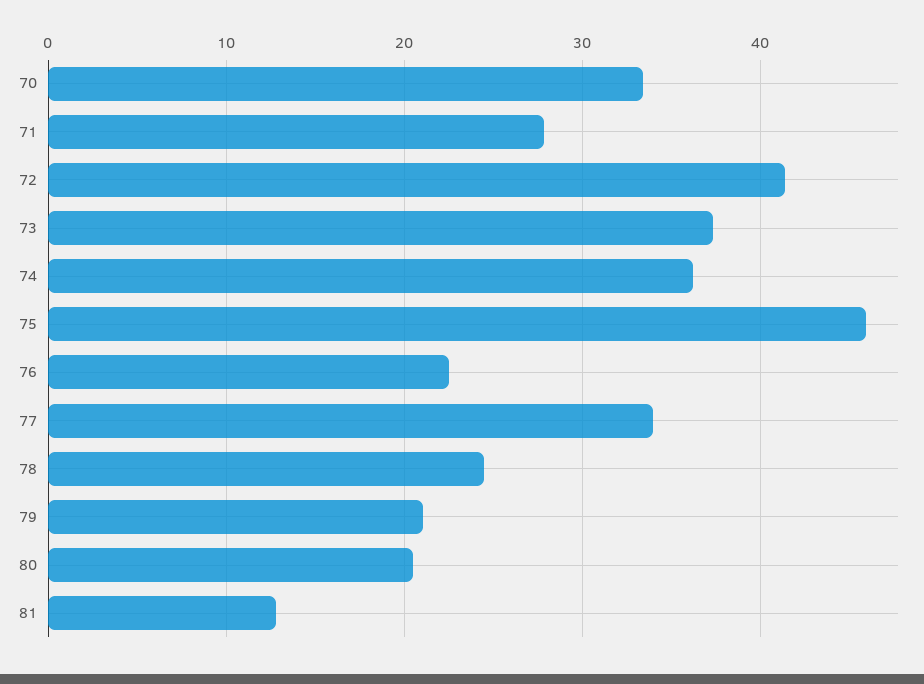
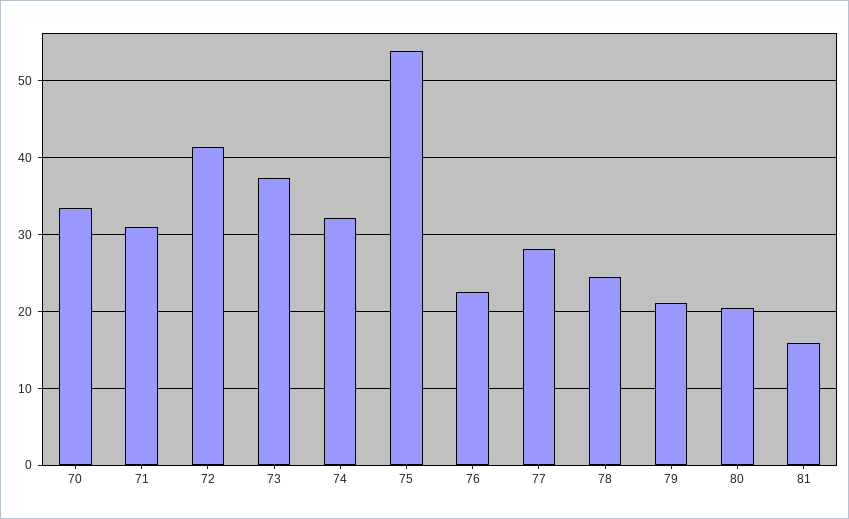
  {
    "70": 33,
-   "71": 28,
+   "71": 31,
    "72": 41,
    "73": 37,
-   "74": 36,
+   "74": 32,
-   "75": 46,
+   "75": 54,
    "76": 23,
-   "77": 34,
+   "77": 28,
    "78": 24,
    "79": 21,
    "80": 21,
-   "81": 13
+   "81": 16
  }

